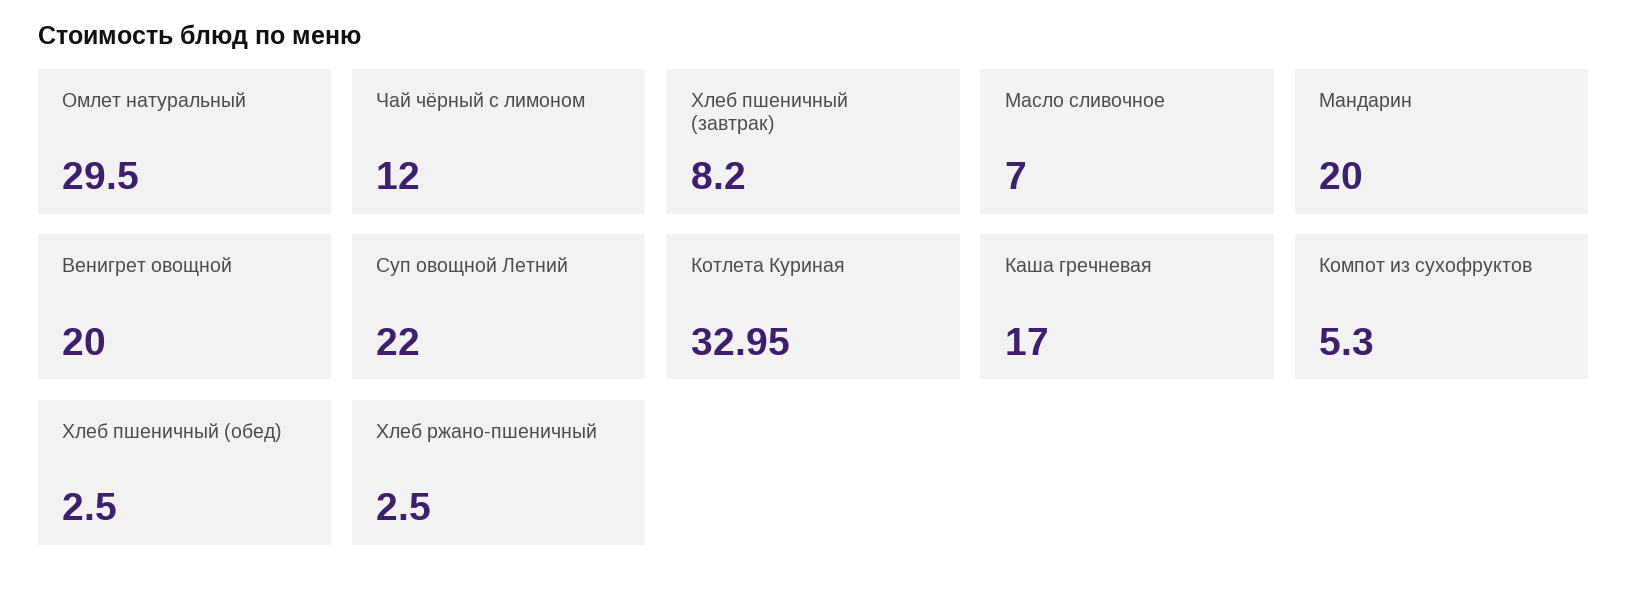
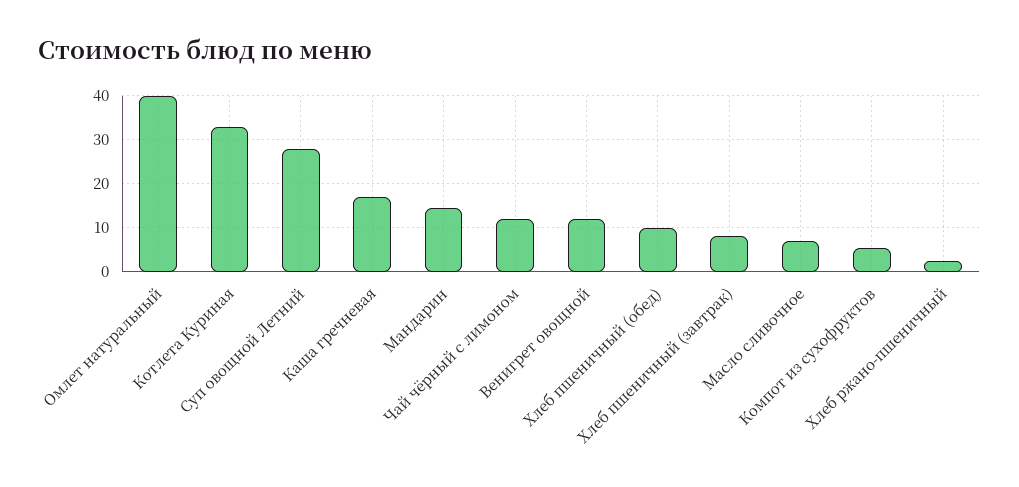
  {
-   "Омлет натуральный": 29.5,
+   "Омлет натуральный": 40,
    "Чай чёрный с лимоном": 12,
    "Хлеб пшеничный (завтрак)": 8.2,
    "Масло сливочное": 7,
-   "Мандарин": 20,
+   "Мандарин": 14,
-   "Венигрет овощной": 20,
+   "Венигрет овощной": 12,
-   "Суп овощной Летний": 22,
+   "Суп овощной Летний": 28,
    "Котлета Куриная": 32.95,
    "Каша гречневая": 17,
    "Компот из сухофруктов": 5.3,
-   "Хлеб пшеничный (обед)": 2.5,
+   "Хлеб пшеничный (обед)": 10,
    "Хлеб ржано-пшеничный": 2.5
  }

